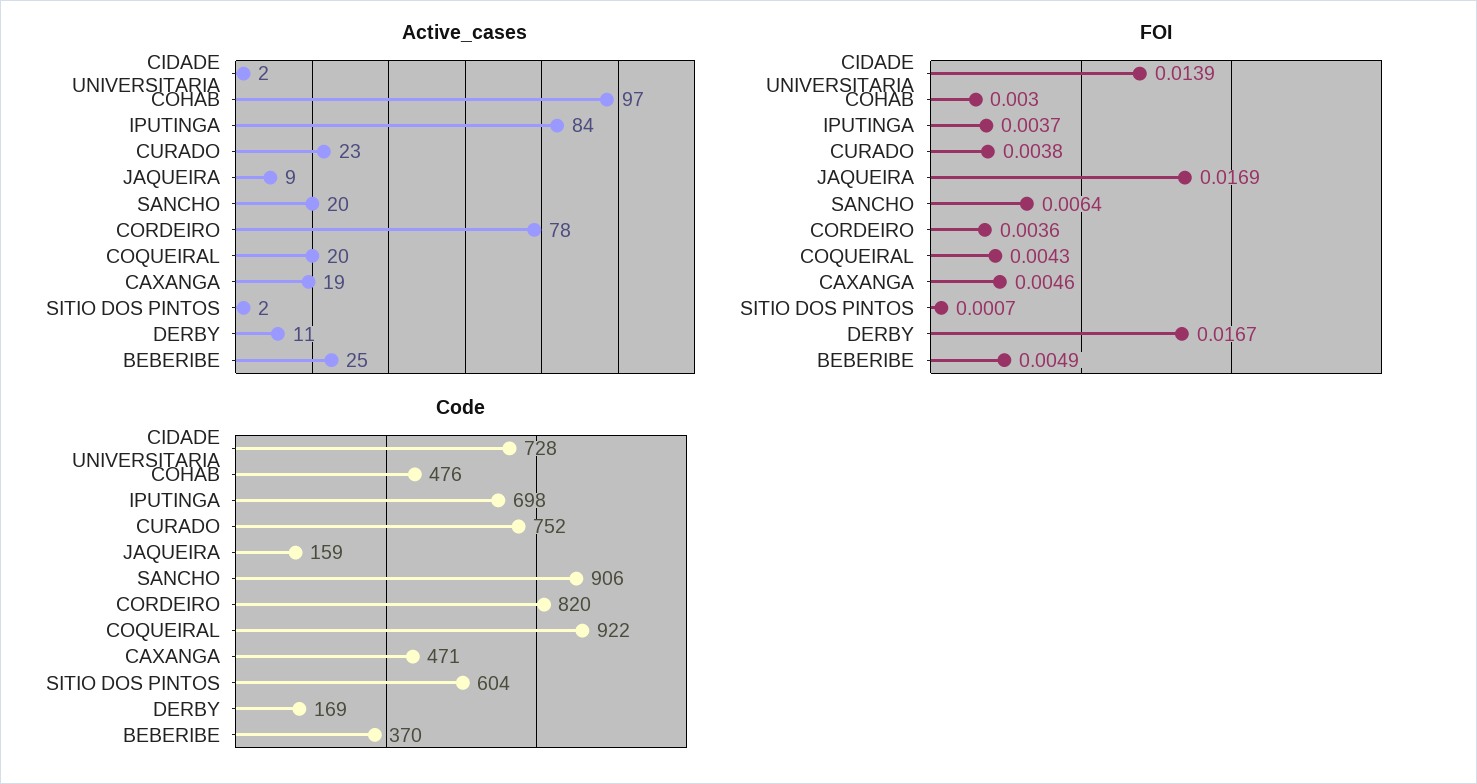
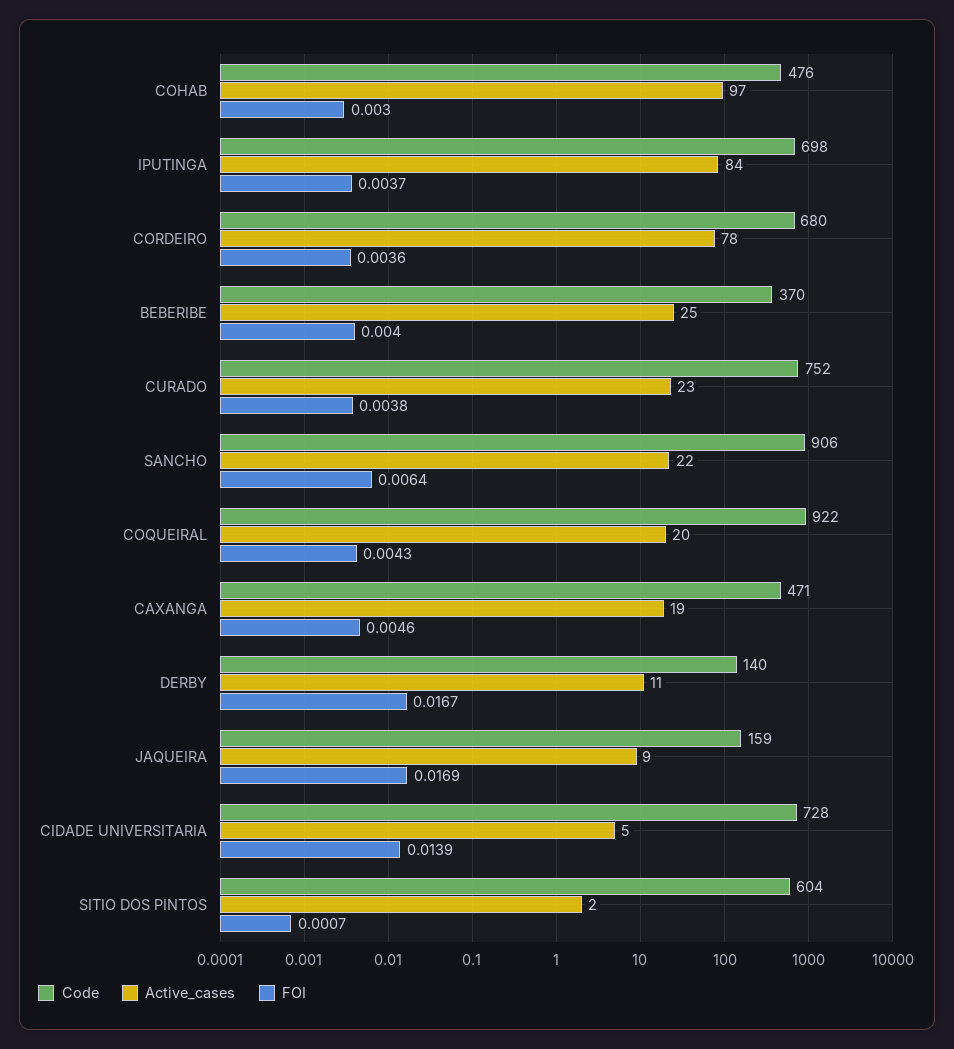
  {
    "Active_cases": {
-     "CIDADE UNIVERSITARIA": 2,
+     "CIDADE UNIVERSITARIA": 5,
      "COHAB": 97,
      "IPUTINGA": 84,
      "CURADO": 23,
      "JAQUEIRA": 9,
-     "SANCHO": 20,
+     "SANCHO": 22,
      "CORDEIRO": 78,
      "COQUEIRAL": 20,
      "CAXANGA": 19,
      "SITIO DOS PINTOS": 2,
      "DERBY": 11,
      "BEBERIBE": 25
    },
    "FOI": {
      "CIDADE UNIVERSITARIA": 0.0139,
      "COHAB": 0.003,
      "IPUTINGA": 0.0037,
      "CURADO": 0.0038,
      "JAQUEIRA": 0.0169,
      "SANCHO": 0.0064,
      "CORDEIRO": 0.0036,
      "COQUEIRAL": 0.0043,
      "CAXANGA": 0.0046,
      "SITIO DOS PINTOS": 0.0007,
      "DERBY": 0.0167,
-     "BEBERIBE": 0.0049
+     "BEBERIBE": 0.004
    },
    "Code": {
      "CIDADE UNIVERSITARIA": 728,
      "COHAB": 476,
      "IPUTINGA": 698,
      "CURADO": 752,
      "JAQUEIRA": 159,
      "SANCHO": 906,
-     "CORDEIRO": 820,
+     "CORDEIRO": 680,
      "COQUEIRAL": 922,
      "CAXANGA": 471,
      "SITIO DOS PINTOS": 604,
-     "DERBY": 169,
+     "DERBY": 140,
      "BEBERIBE": 370
    }
  }

